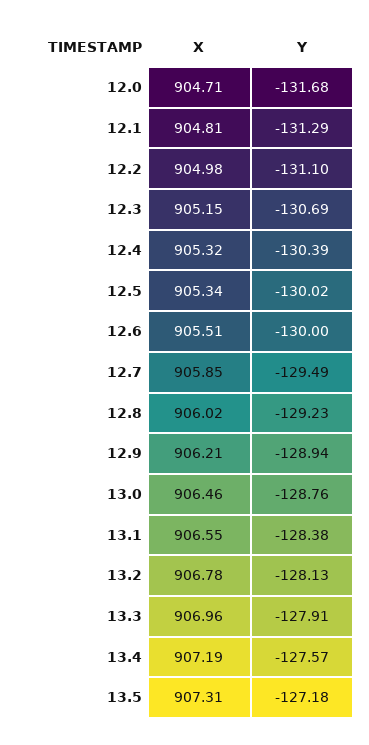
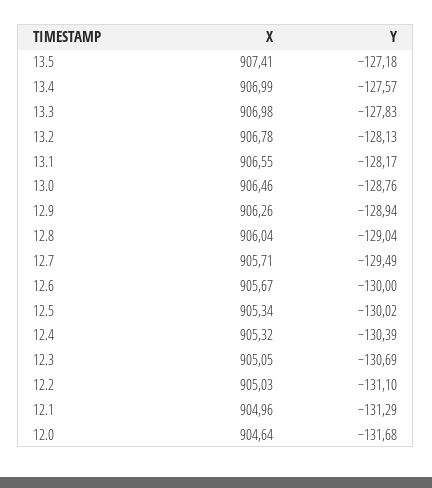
  {
    "X": {
-     "12.0": 904.71,
+     "12.0": 904.64,
-     "12.1": 904.81,
+     "12.1": 904.96,
-     "12.2": 904.98,
+     "12.2": 905.03,
-     "12.3": 905.15,
+     "12.3": 905.05,
      "12.4": 905.32,
      "12.5": 905.34,
-     "12.6": 905.51,
+     "12.6": 905.67,
-     "12.7": 905.85,
+     "12.7": 905.71,
-     "12.8": 906.02,
+     "12.8": 906.04,
-     "12.9": 906.21,
+     "12.9": 906.26,
      "13.0": 906.46,
      "13.1": 906.55,
      "13.2": 906.78,
-     "13.3": 906.96,
+     "13.3": 906.98,
-     "13.4": 907.19,
+     "13.4": 906.99,
-     "13.5": 907.31
+     "13.5": 907.41
    },
    "Y": {
      "12.0": -131.68,
      "12.1": -131.29,
      "12.2": -131.1,
      "12.3": -130.69,
      "12.4": -130.39,
      "12.5": -130.02,
      "12.6": -130,
      "12.7": -129.49,
-     "12.8": -129.23,
+     "12.8": -129.04,
      "12.9": -128.94,
      "13.0": -128.76,
-     "13.1": -128.38,
+     "13.1": -128.17,
      "13.2": -128.13,
-     "13.3": -127.91,
+     "13.3": -127.83,
      "13.4": -127.57,
      "13.5": -127.18
    }
  }

